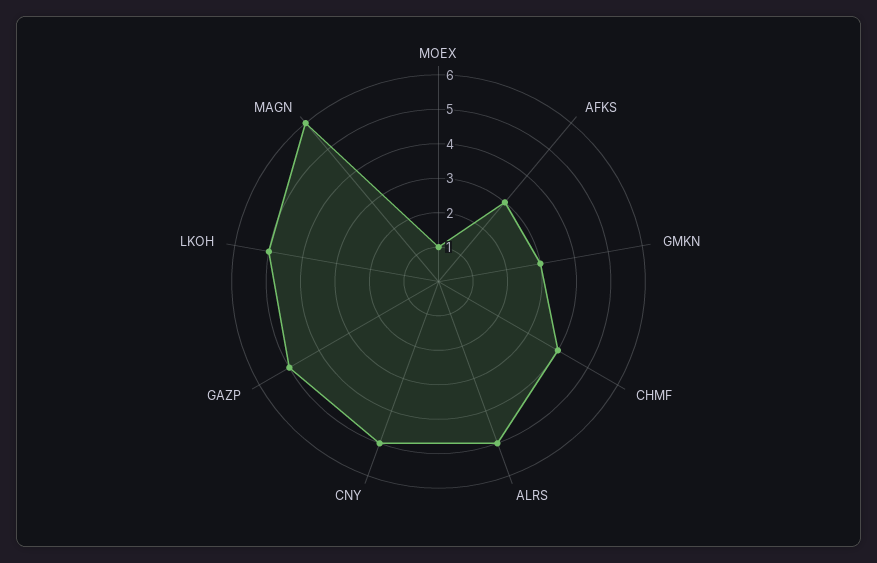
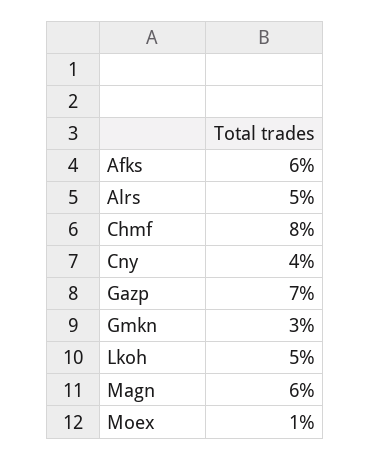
  {
    "MOEX": 1,
-   "AFKS": 3,
+   "AFKS": 6,
    "GMKN": 3,
-   "CHMF": 4,
+   "CHMF": 8,
    "ALRS": 5,
-   "CNY": 5,
+   "CNY": 4,
-   "GAZP": 5,
+   "GAZP": 7,
    "LKOH": 5,
    "MAGN": 6
  }

